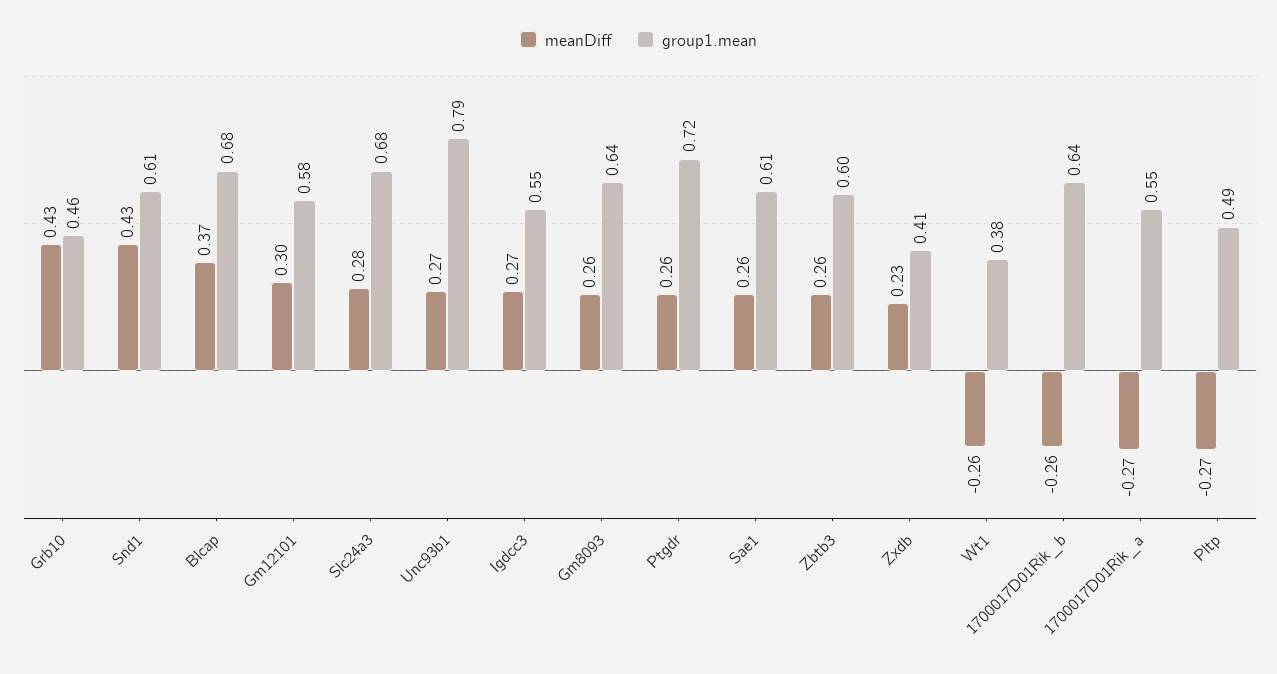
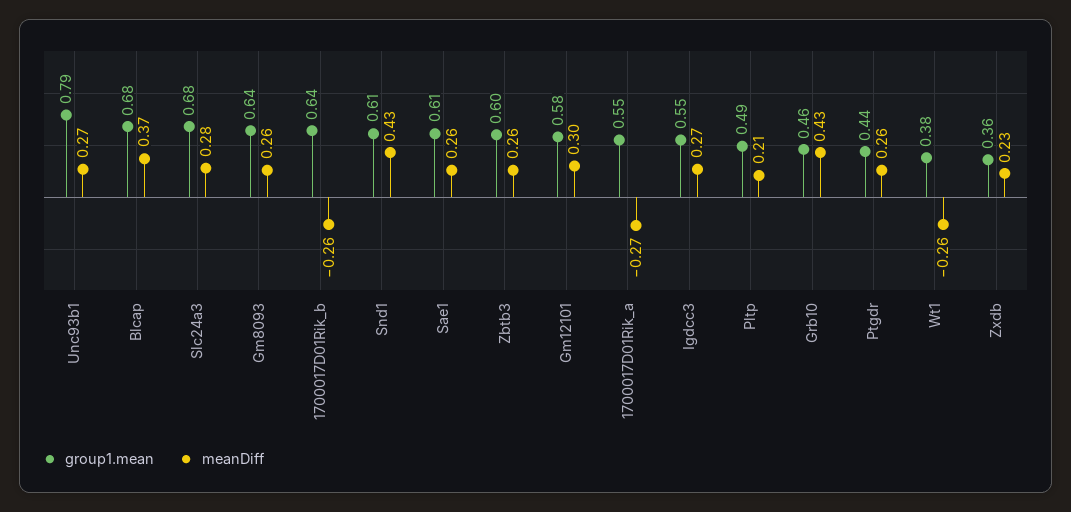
  {
    "meanDiff": {
      "Grb10": 0.43,
      "Snd1": 0.43,
      "Blcap": 0.37,
      "Gm12101": 0.3,
      "Slc24a3": 0.28,
      "Unc93b1": 0.27,
      "Igdcc3": 0.27,
      "Gm8093": 0.26,
      "Ptgdr": 0.26,
      "Sae1": 0.26,
      "Zbtb3": 0.26,
      "Zxdb": 0.23,
      "Wt1": -0.26,
      "1700017D01Rik_b": -0.26,
      "1700017D01Rik_a": -0.27,
-     "Pltp": -0.27
+     "Pltp": 0.21
    },
    "group1.mean": {
      "Grb10": 0.46,
      "Snd1": 0.61,
      "Blcap": 0.68,
      "Gm12101": 0.58,
      "Slc24a3": 0.68,
      "Unc93b1": 0.79,
      "Igdcc3": 0.55,
      "Gm8093": 0.64,
-     "Ptgdr": 0.72,
+     "Ptgdr": 0.44,
      "Sae1": 0.61,
      "Zbtb3": 0.6,
-     "Zxdb": 0.41,
+     "Zxdb": 0.36,
      "Wt1": 0.38,
      "1700017D01Rik_b": 0.64,
      "1700017D01Rik_a": 0.55,
      "Pltp": 0.49
    }
  }

